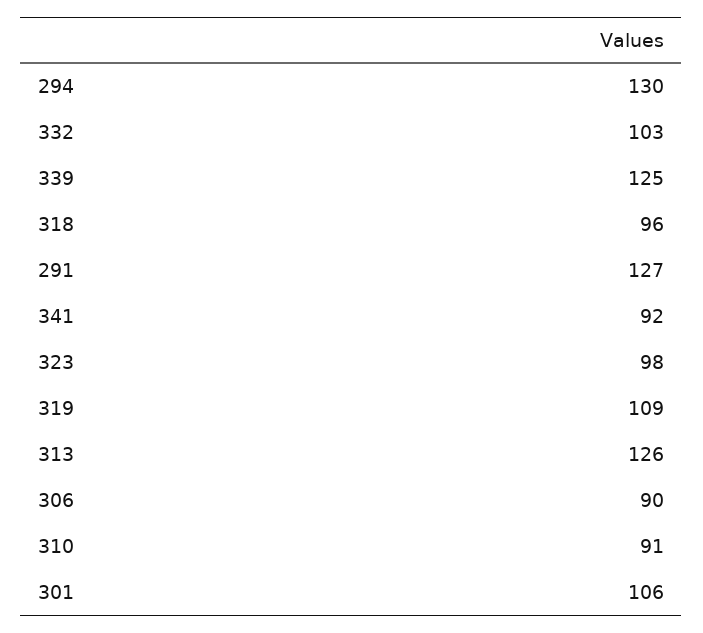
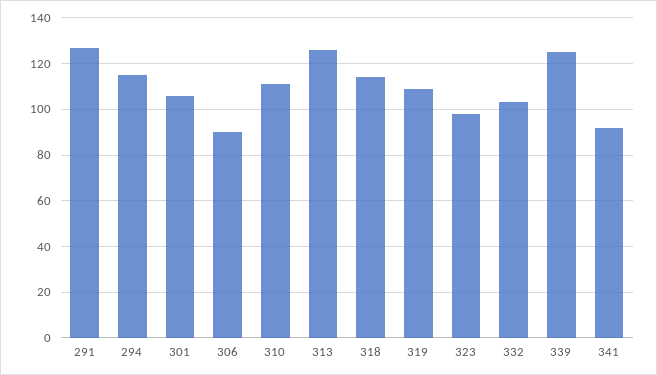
  {
-   "294": 130,
+   "294": 115,
    "332": 103,
    "339": 125,
-   "318": 96,
+   "318": 115,
    "291": 127,
    "341": 92,
    "323": 98,
    "319": 109,
    "313": 126,
    "306": 90,
-   "310": 91,
+   "310": 110,
    "301": 106
  }

